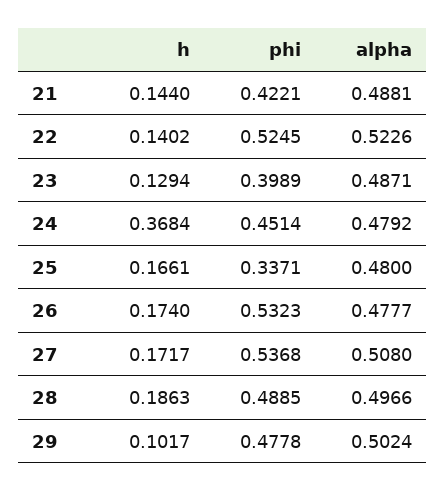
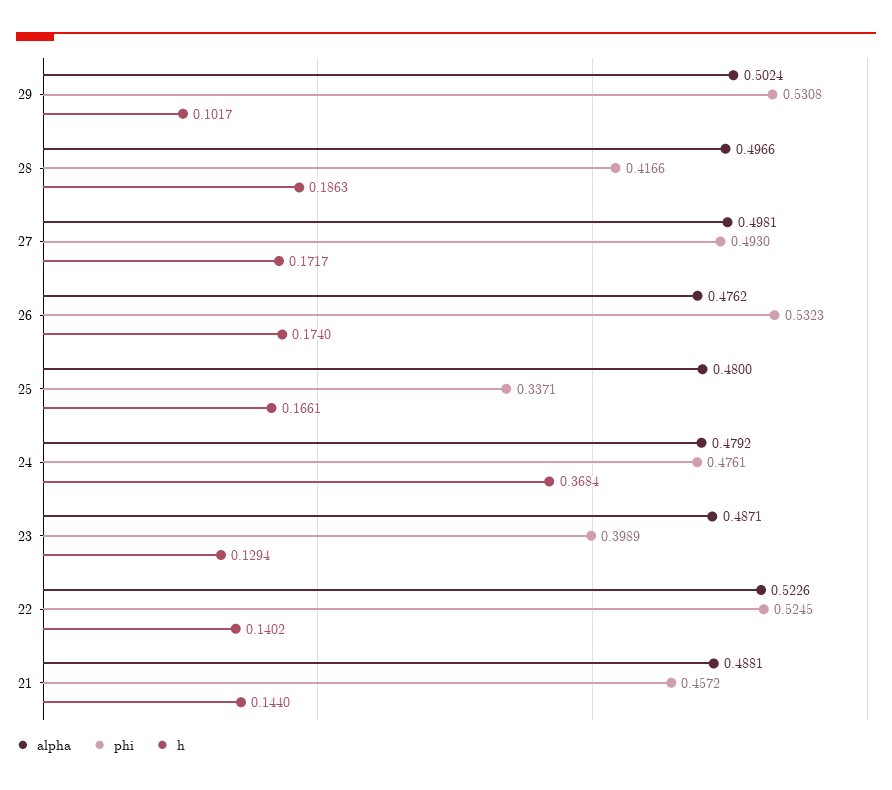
  {
    "h": {
      "21": 0.144,
      "22": 0.1402,
      "23": 0.1294,
      "24": 0.3684,
      "25": 0.1661,
      "26": 0.174,
      "27": 0.1717,
      "28": 0.1863,
      "29": 0.1017
    },
    "phi": {
-     "21": 0.4221,
+     "21": 0.4572,
      "22": 0.5245,
      "23": 0.3989,
-     "24": 0.4514,
+     "24": 0.4761,
      "25": 0.3371,
      "26": 0.5323,
-     "27": 0.5368,
+     "27": 0.493,
-     "28": 0.4885,
+     "28": 0.4166,
-     "29": 0.4778
+     "29": 0.5308
    },
    "alpha": {
      "21": 0.4881,
      "22": 0.5226,
      "23": 0.4871,
      "24": 0.4792,
      "25": 0.48,
-     "26": 0.4777,
+     "26": 0.4762,
-     "27": 0.508,
+     "27": 0.4981,
      "28": 0.4966,
      "29": 0.5024
    }
  }

